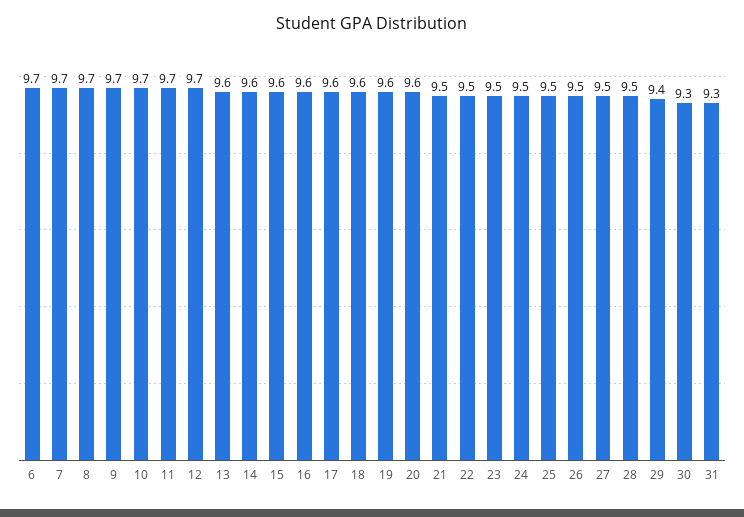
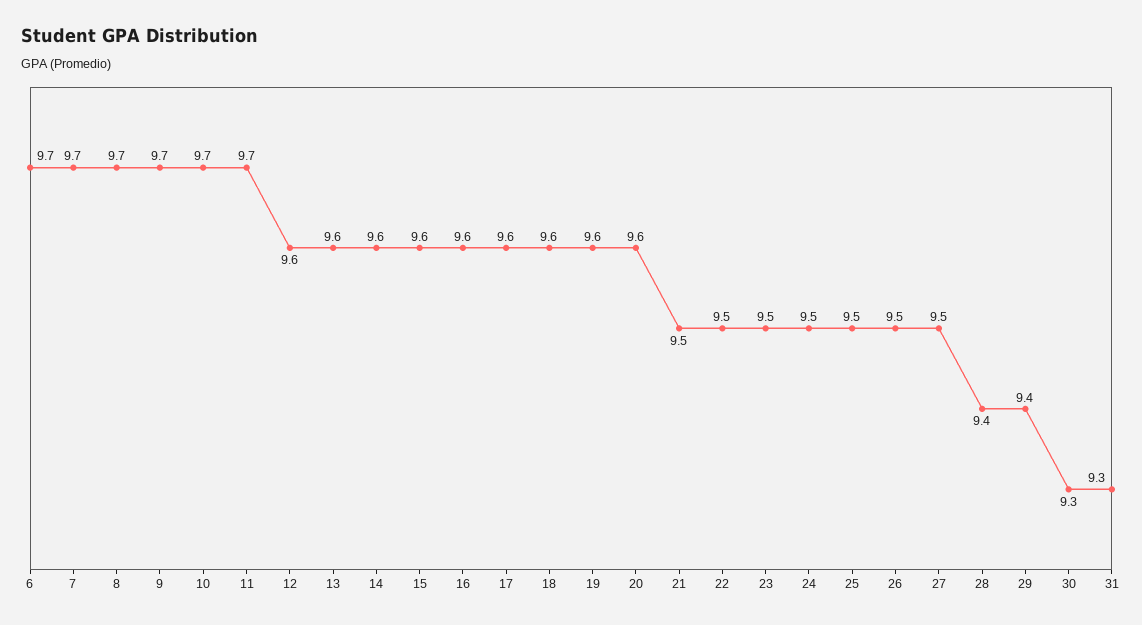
  {
    "6": 9.7,
    "7": 9.7,
    "8": 9.7,
    "9": 9.7,
    "10": 9.7,
    "11": 9.7,
-   "12": 9.7,
+   "12": 9.6,
    "13": 9.6,
    "14": 9.6,
    "15": 9.6,
    "16": 9.6,
    "17": 9.6,
    "18": 9.6,
    "19": 9.6,
    "20": 9.6,
    "21": 9.5,
    "22": 9.5,
    "23": 9.5,
    "24": 9.5,
    "25": 9.5,
    "26": 9.5,
    "27": 9.5,
-   "28": 9.5,
+   "28": 9.4,
    "29": 9.4,
    "30": 9.3,
    "31": 9.3
  }

